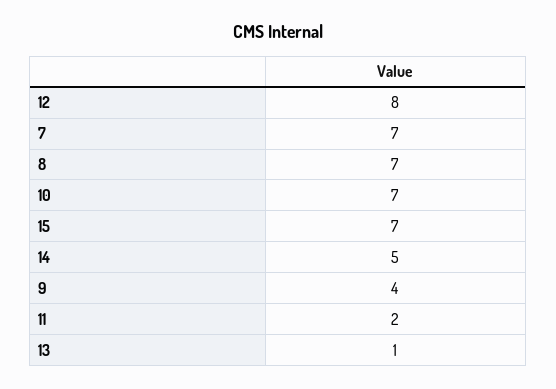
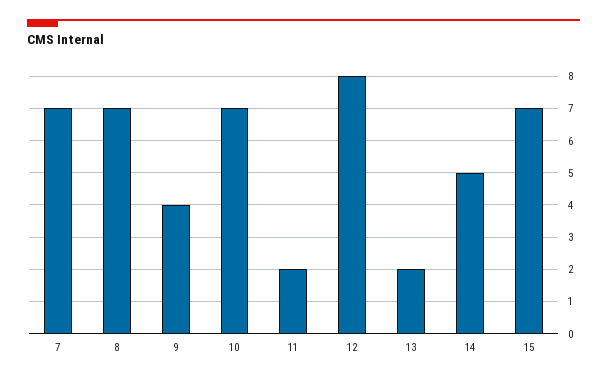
  {
    "12": 8,
    "7": 7,
    "8": 7,
    "10": 7,
    "15": 7,
    "14": 5,
    "9": 4,
    "11": 2,
-   "13": 1
+   "13": 2
  }

